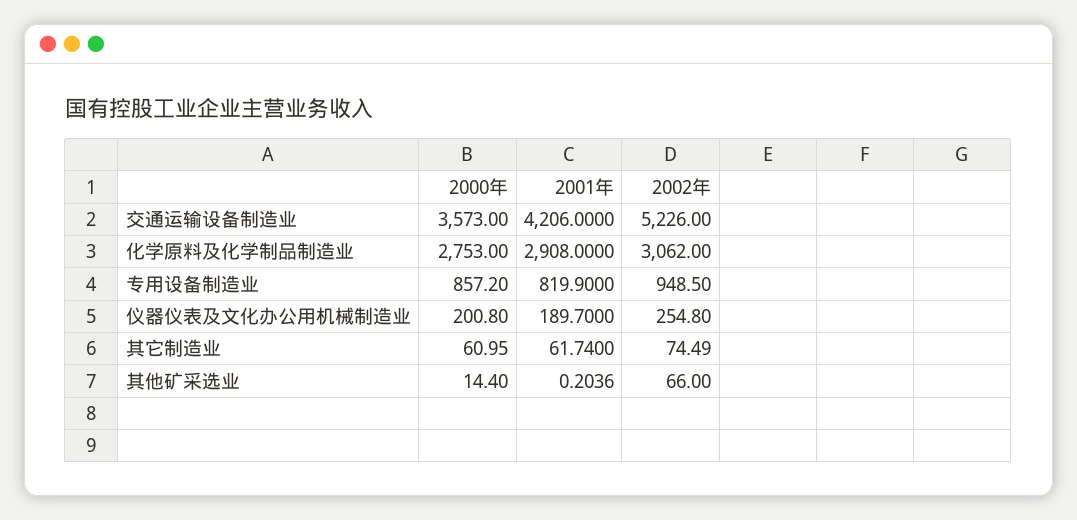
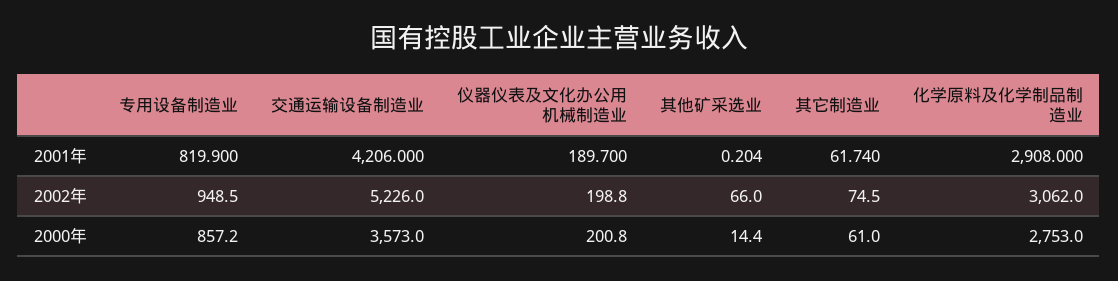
  {
    "2000年": {
      "交通运输设备制造业": 3573,
      "化学原料及化学制品制造业": 2753,
      "专用设备制造业": 857.2,
      "仪器仪表及文化办公用机械制造业": 200.8,
      "其它制造业": 60.95,
      "其他矿采选业": 14.4
    },
    "2001年": {
      "交通运输设备制造业": 4206,
      "化学原料及化学制品制造业": 2908,
      "专用设备制造业": 819.9,
      "仪器仪表及文化办公用机械制造业": 189.7,
      "其它制造业": 61.74,
      "其他矿采选业": 0.2036
    },
    "2002年": {
      "交通运输设备制造业": 5226,
      "化学原料及化学制品制造业": 3062,
      "专用设备制造业": 948.5,
-     "仪器仪表及文化办公用机械制造业": 254.8,
+     "仪器仪表及文化办公用机械制造业": 198.8,
      "其它制造业": 74.49,
      "其他矿采选业": 66
    }
  }

